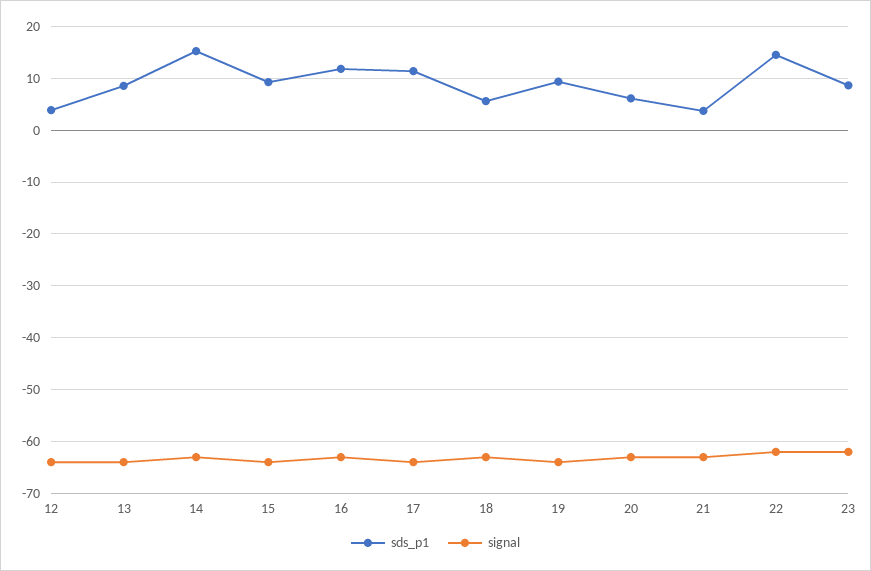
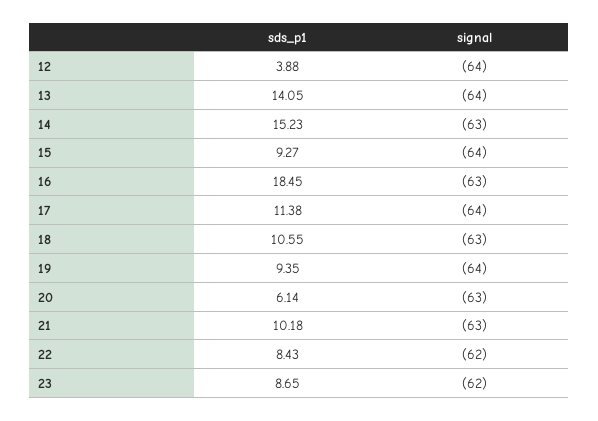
  {
    "sds_p1": {
      "12": 3.88,
-     "13": 8,
+     "13": 14.05,
      "14": 15.23,
      "15": 9.27,
-     "16": 12,
+     "16": 18.45,
      "17": 11.38,
-     "18": 6,
+     "18": 10.55,
      "19": 9.35,
      "20": 6.14,
-     "21": 4,
+     "21": 10.18,
-     "22": 14,
+     "22": 8.43,
      "23": 8.65
    },
    "signal": {
      "12": -64,
      "13": -64,
      "14": -63,
      "15": -64,
      "16": -63,
      "17": -64,
      "18": -63,
      "19": -64,
      "20": -63,
      "21": -63,
      "22": -62,
      "23": -62
    }
  }

